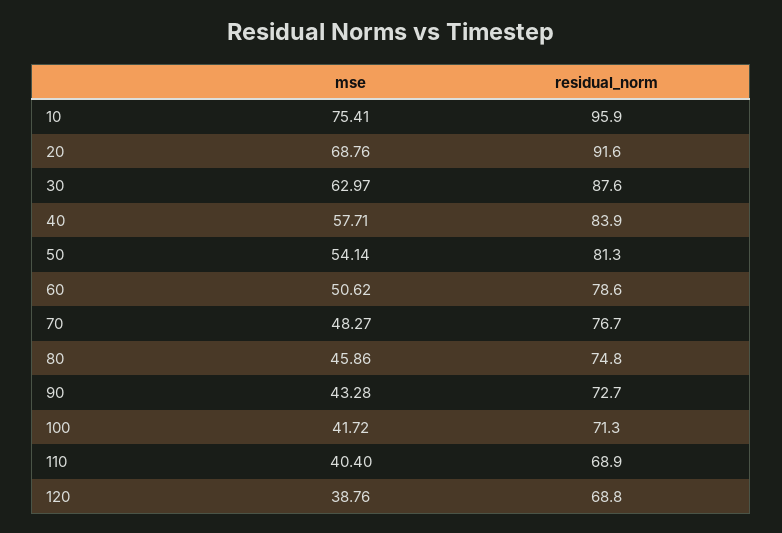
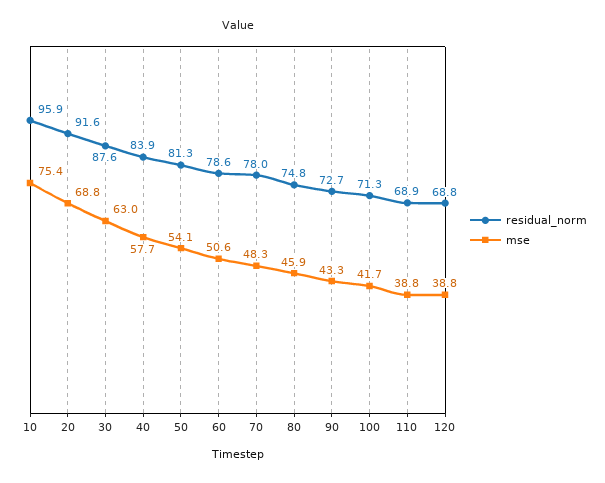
  {
    "mse": {
      "10": 75.41,
      "20": 68.76,
      "30": 62.97,
      "40": 57.71,
      "50": 54.14,
      "60": 50.62,
      "70": 48.27,
      "80": 45.86,
      "90": 43.28,
      "100": 41.72,
-     "110": 40.4,
+     "110": 38.8,
      "120": 38.76
    },
    "residual_norm": {
      "10": 95.9,
      "20": 91.6,
      "30": 87.6,
      "40": 83.9,
      "50": 81.3,
      "60": 78.6,
-     "70": 76.7,
+     "70": 78,
      "80": 74.8,
      "90": 72.7,
      "100": 71.3,
      "110": 68.9,
      "120": 68.8
    }
  }

